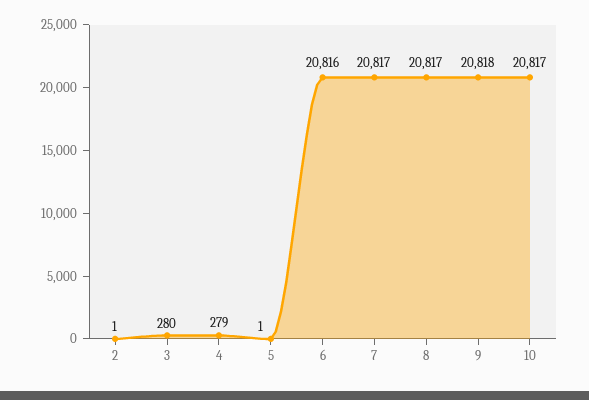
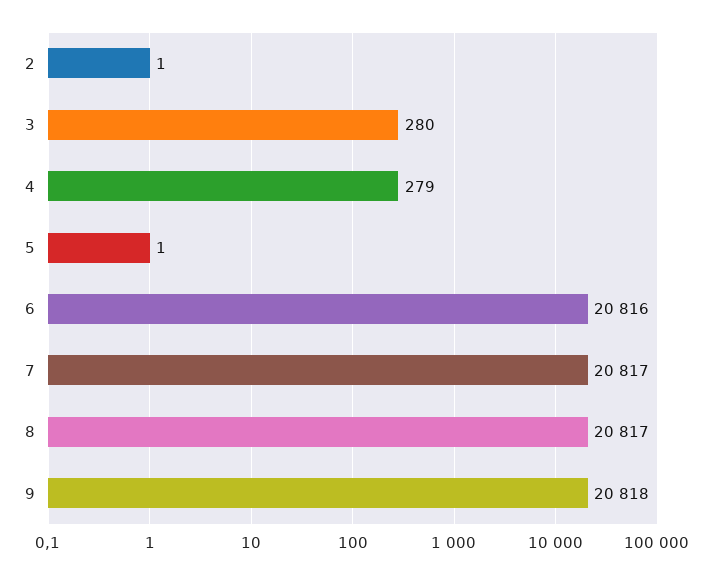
  {
    "2": 1,
    "3": 280,
    "4": 279,
    "5": 1,
    "6": 20816,
    "7": 20817,
    "8": 20817,
-   "9": 20818,
+   "9": 20818
-   "10": 20817
  }

